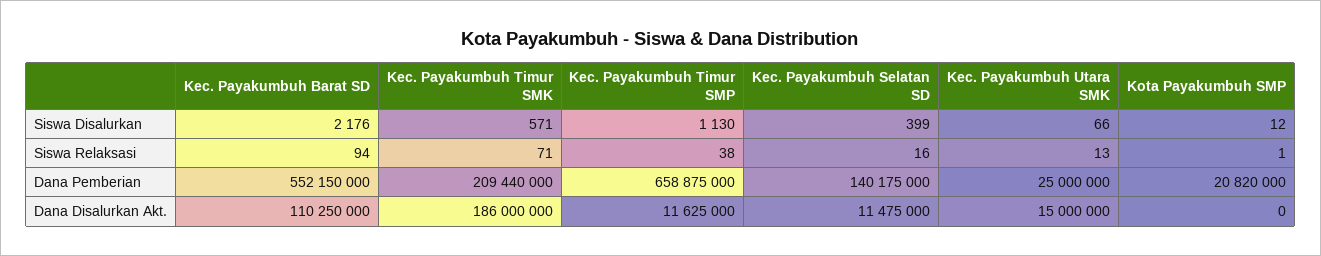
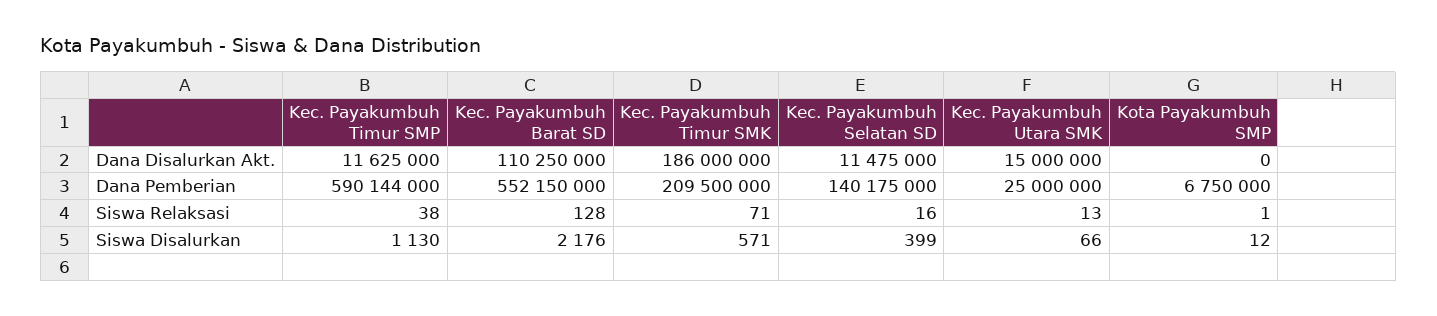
  {
    "Kec. Payakumbuh Barat SD": {
      "Siswa Disalurkan": 2176,
-     "Siswa Relaksasi": 94,
+     "Siswa Relaksasi": 128,
      "Dana Pemberian": 552150000,
      "Dana Disalurkan Akt.": 110250000
    },
    "Kec. Payakumbuh Timur SMK": {
      "Siswa Disalurkan": 571,
      "Siswa Relaksasi": 71,
-     "Dana Pemberian": 209440000,
+     "Dana Pemberian": 209500000,
      "Dana Disalurkan Akt.": 186000000
    },
    "Kec. Payakumbuh Timur SMP": {
      "Siswa Disalurkan": 1130,
      "Siswa Relaksasi": 38,
-     "Dana Pemberian": 658875000,
+     "Dana Pemberian": 590144000,
      "Dana Disalurkan Akt.": 11625000
    },
    "Kec. Payakumbuh Selatan SD": {
      "Siswa Disalurkan": 399,
      "Siswa Relaksasi": 16,
      "Dana Pemberian": 140175000,
      "Dana Disalurkan Akt.": 11475000
    },
    "Kec. Payakumbuh Utara SMK": {
      "Siswa Disalurkan": 66,
      "Siswa Relaksasi": 13,
      "Dana Pemberian": 25000000,
      "Dana Disalurkan Akt.": 15000000
    },
    "Kota Payakumbuh SMP": {
      "Siswa Disalurkan": 12,
      "Siswa Relaksasi": 1,
-     "Dana Pemberian": 20820000,
+     "Dana Pemberian": 6750000,
      "Dana Disalurkan Akt.": 0
    }
  }

